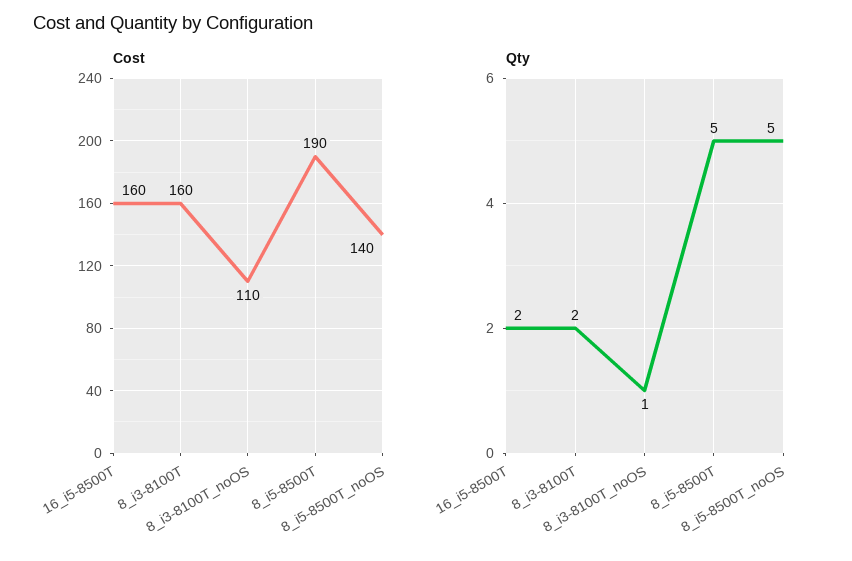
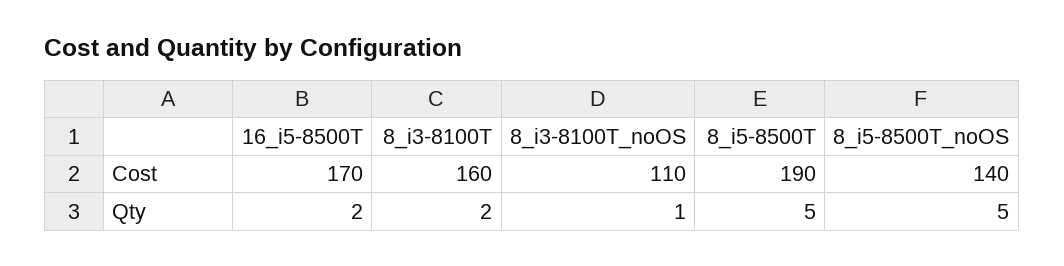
  {
    "Cost": {
-     "16_i5-8500T": 160,
+     "16_i5-8500T": 170,
      "8_i3-8100T": 160,
      "8_i3-8100T_noOS": 110,
      "8_i5-8500T": 190,
      "8_i5-8500T_noOS": 140
    },
    "Qty": {
      "16_i5-8500T": 2,
      "8_i3-8100T": 2,
      "8_i3-8100T_noOS": 1,
      "8_i5-8500T": 5,
      "8_i5-8500T_noOS": 5
    }
  }

